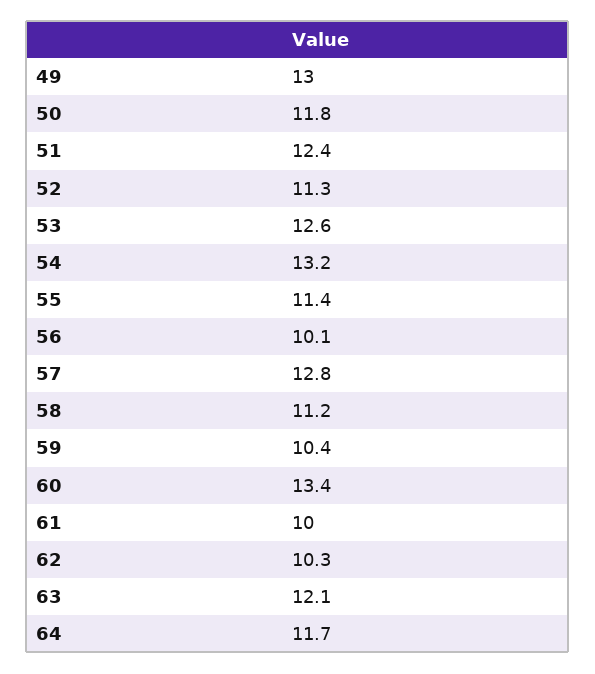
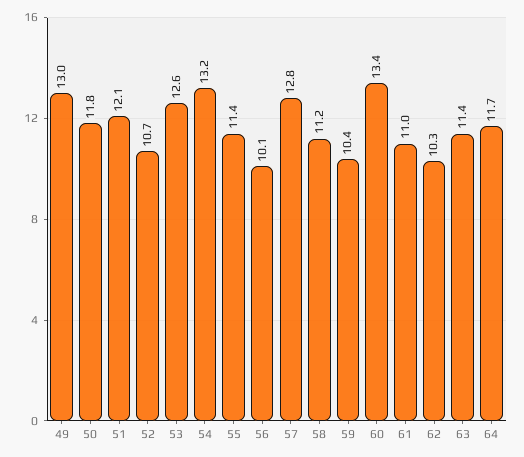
  {
    "49": 13,
    "50": 11.8,
-   "51": 12.4,
+   "51": 12.1,
-   "52": 11.3,
+   "52": 10.7,
    "53": 12.6,
    "54": 13.2,
    "55": 11.4,
    "56": 10.1,
    "57": 12.8,
    "58": 11.2,
    "59": 10.4,
    "60": 13.4,
-   "61": 10,
+   "61": 11,
    "62": 10.3,
-   "63": 12.1,
+   "63": 11.4,
    "64": 11.7
  }

